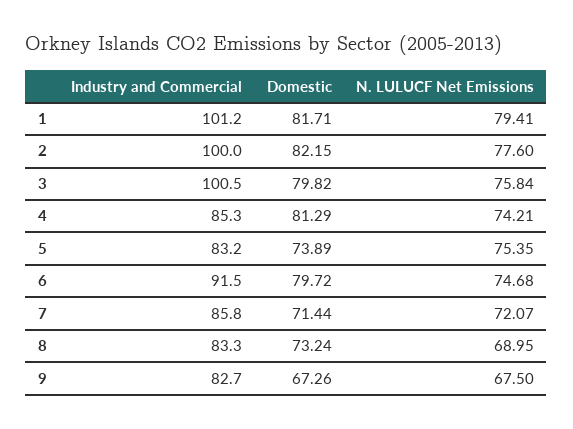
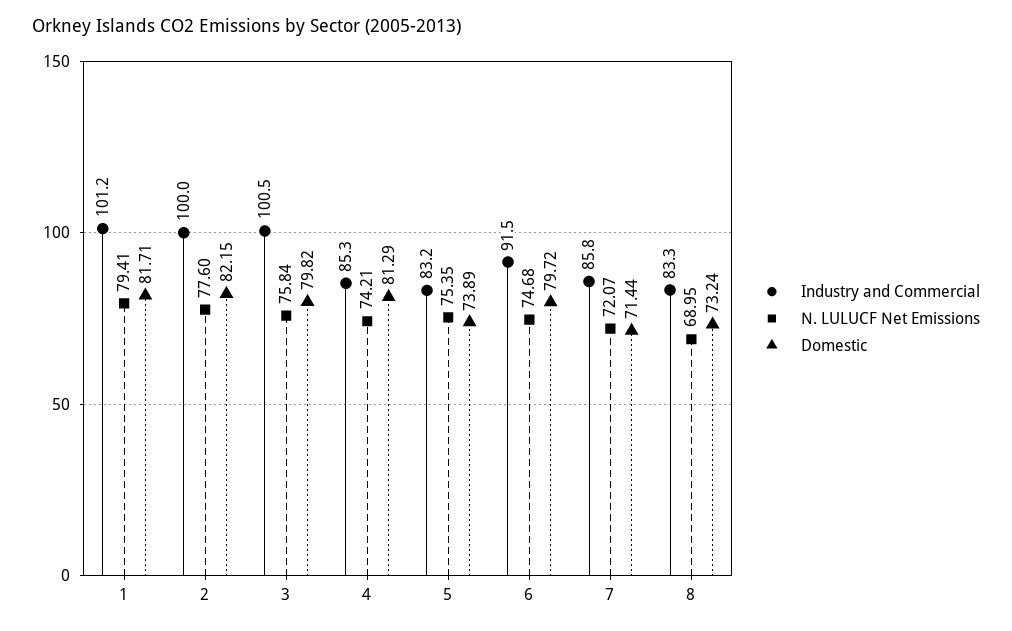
  {
    "Industry and Commercial": {
      "1": 101.2,
      "2": 100,
      "3": 100.5,
      "4": 85.3,
      "5": 83.2,
      "6": 91.5,
      "7": 85.8,
-     "8": 83.3,
+     "8": 83.3
-     "9": 82.7
    },
    "Domestic": {
      "1": 81.71,
      "2": 82.15,
      "3": 79.82,
      "4": 81.29,
      "5": 73.89,
      "6": 79.72,
      "7": 71.44,
-     "8": 73.24,
+     "8": 73.24
-     "9": 67.26
    },
    "N. LULUCF Net Emissions": {
      "1": 79.41,
      "2": 77.6,
      "3": 75.84,
      "4": 74.21,
      "5": 75.35,
      "6": 74.68,
      "7": 72.07,
-     "8": 68.95,
+     "8": 68.95
-     "9": 67.5
    }
  }

